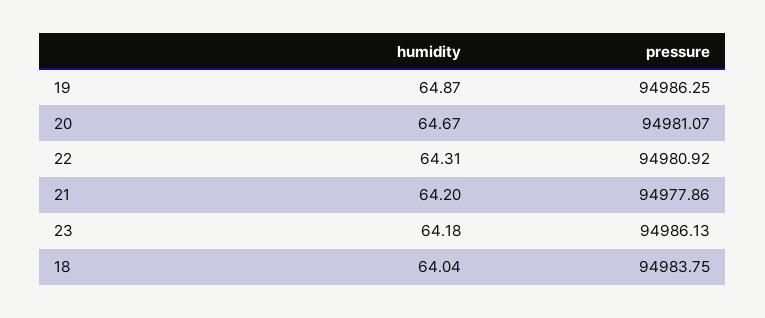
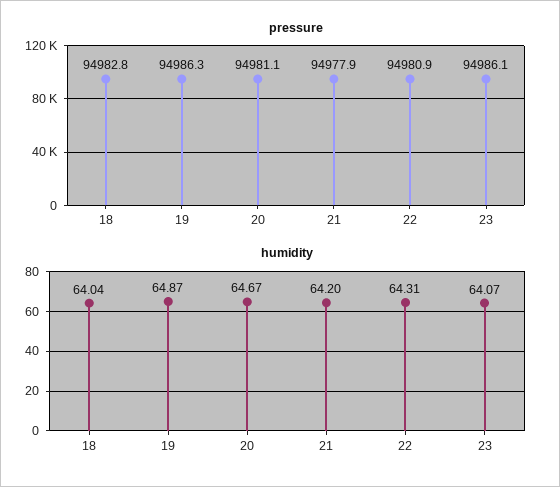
  {
    "humidity": {
      "19": 64.87,
      "20": 64.67,
      "22": 64.31,
      "21": 64.2,
-     "23": 64.18,
+     "23": 64.07,
      "18": 64.04
    },
    "pressure": {
      "19": 94986.25,
      "20": 94981.07,
      "22": 94980.92,
      "21": 94977.86,
      "23": 94986.13,
-     "18": 94983.75
+     "18": 94982.8
    }
  }

